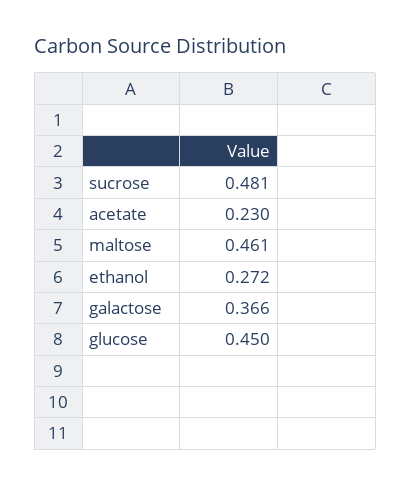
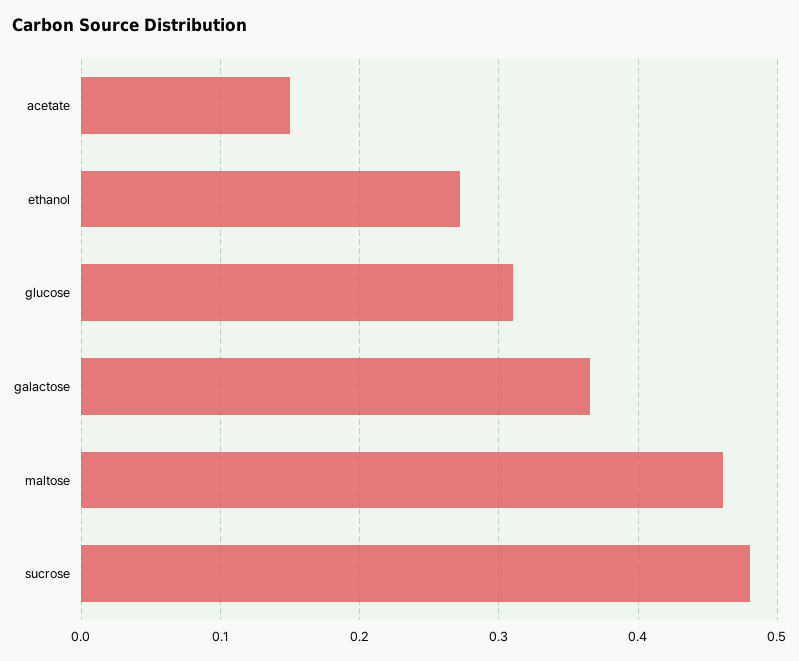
  {
    "sucrose": 0.481,
-   "acetate": 0.23,
+   "acetate": 0.15,
    "maltose": 0.461,
    "ethanol": 0.272,
    "galactose": 0.366,
-   "glucose": 0.45
+   "glucose": 0.31
  }

